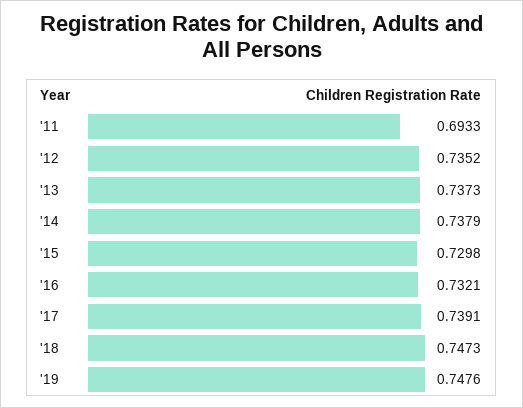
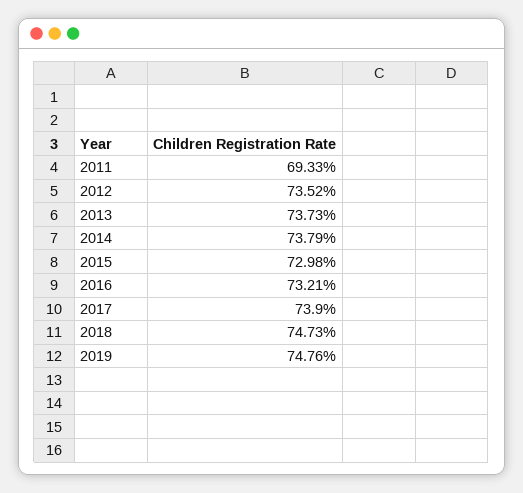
  {
    "'11": 0.6933,
    "'12": 0.7352,
    "'13": 0.7373,
    "'14": 0.7379,
    "'15": 0.7298,
    "'16": 0.7321,
-   "'17": 0.7391,
+   "'17": 0.739,
    "'18": 0.7473,
    "'19": 0.7476
  }

